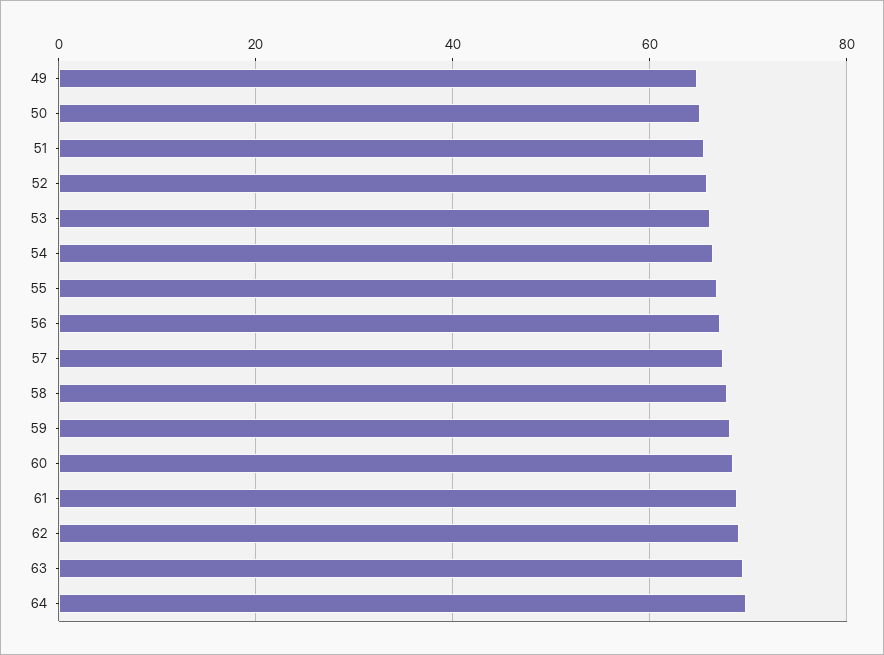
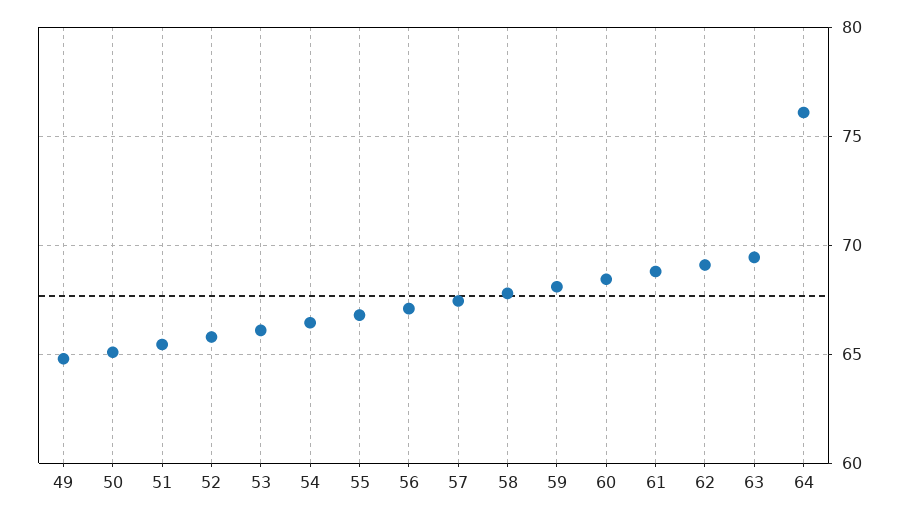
  {
    "49": 65,
    "50": 65,
    "51": 65.5,
    "52": 66,
    "53": 66,
    "54": 66.5,
    "55": 67,
    "56": 67,
    "57": 67.5,
    "58": 68,
    "59": 68,
    "60": 68.5,
    "61": 69,
    "62": 69,
    "63": 69.5,
-   "64": 70
+   "64": 76
  }

